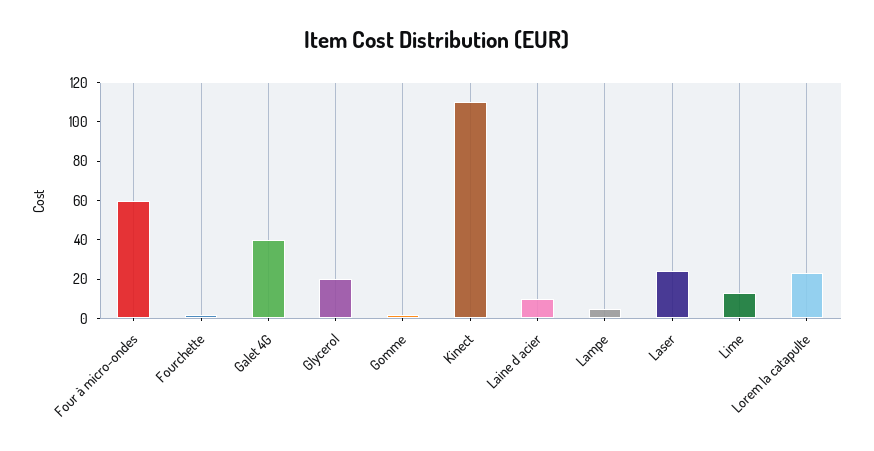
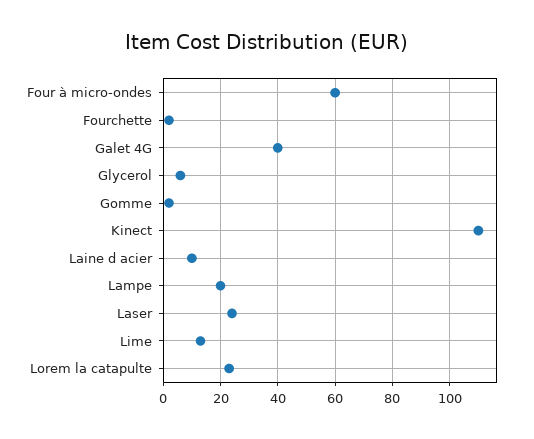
  {
    "Four à micro-ondes": 60,
    "Fourchette": 0,
    "Galet 4G": 40,
-   "Glycerol": 20,
+   "Glycerol": 5,
    "Gomme": 0,
    "Kinect": 110,
    "Laine d acier": 10,
-   "Lampe": 5,
+   "Lampe": 20,
    "Laser": 25,
    "Lime": 15,
    "Lorem la catapulte": 25
  }

